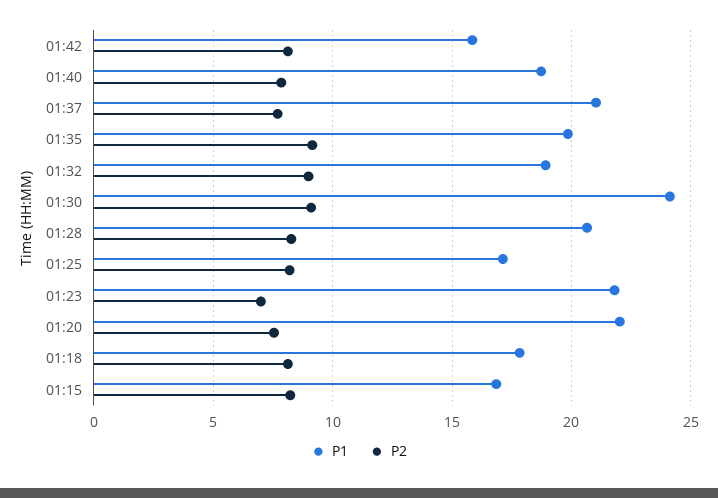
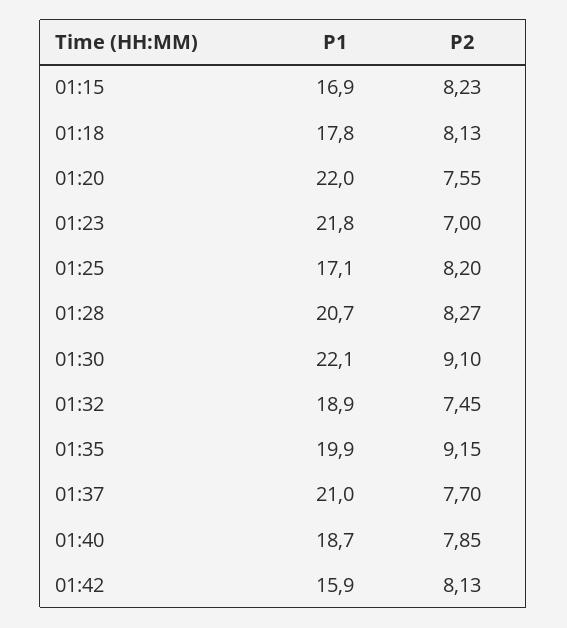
  {
    "P1": {
      "01:42": 15.9,
      "01:40": 18.7,
      "01:37": 21,
      "01:35": 19.9,
      "01:32": 18.9,
-     "01:30": 24,
+     "01:30": 22.1,
      "01:28": 20.7,
      "01:25": 17.1,
      "01:23": 21.8,
      "01:20": 22,
      "01:18": 17.8,
      "01:15": 16.9
    },
    "P2": {
      "01:42": 8.13,
      "01:40": 7.85,
      "01:37": 7.7,
      "01:35": 9.15,
-     "01:32": 9,
+     "01:32": 7.45,
      "01:30": 9.1,
      "01:28": 8.27,
      "01:25": 8.2,
      "01:23": 7,
      "01:20": 7.55,
      "01:18": 8.13,
      "01:15": 8.23
    }
  }

